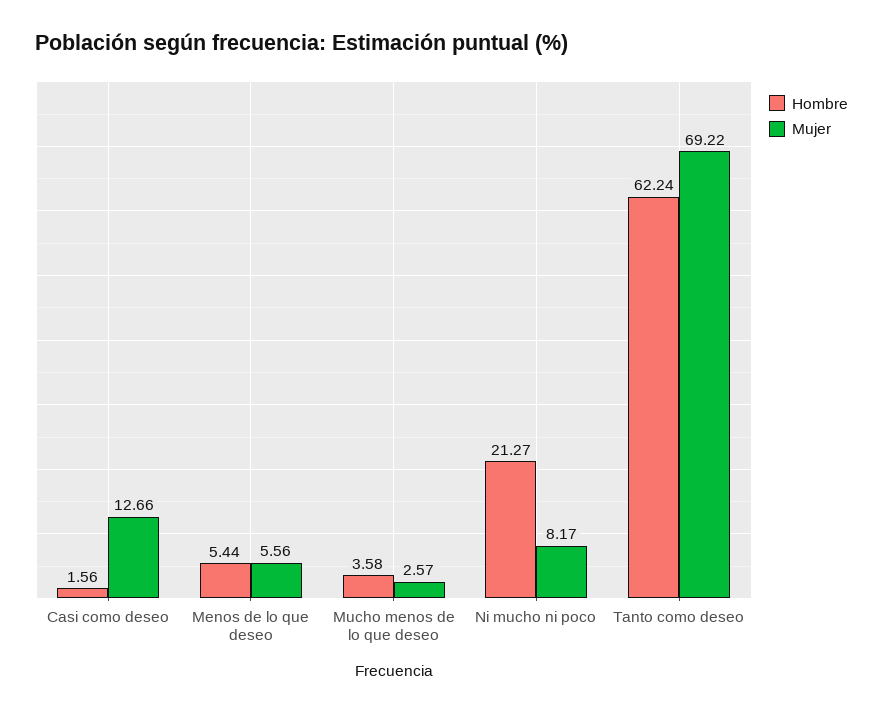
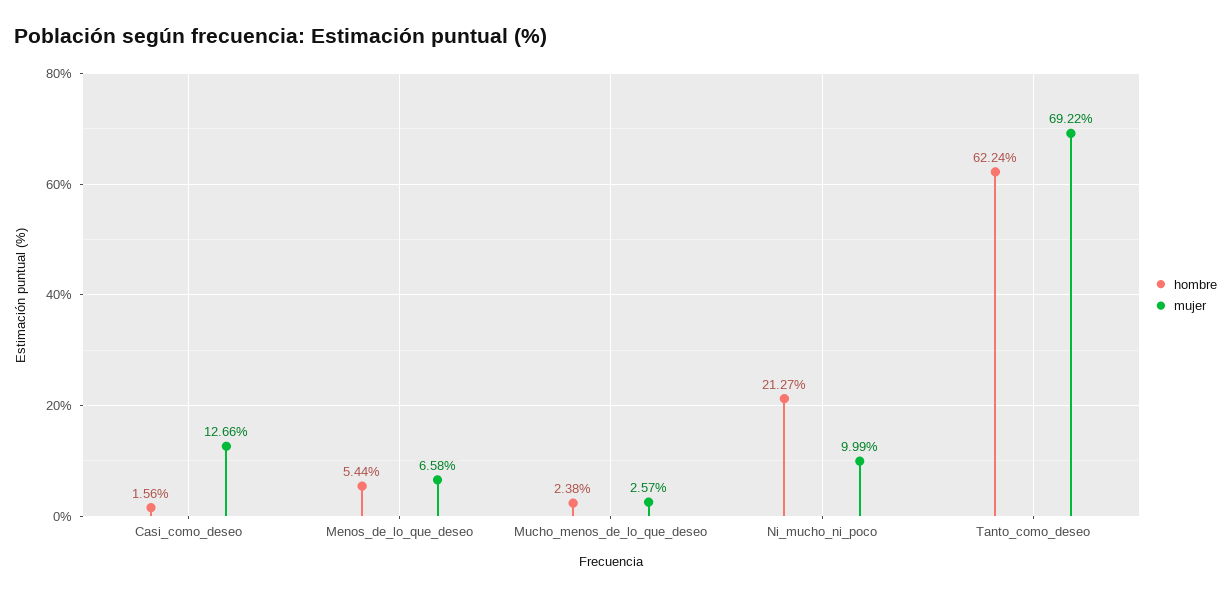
  {
    "Hombre": {
      "Casi como deseo": 1.56,
      "Menos de lo que deseo": 5.44,
-     "Mucho menos de lo que deseo": 3.58,
+     "Mucho menos de lo que deseo": 2.38,
      "Ni mucho ni poco": 21.27,
      "Tanto como deseo": 62.24
    },
    "Mujer": {
      "Casi como deseo": 12.66,
-     "Menos de lo que deseo": 5.56,
+     "Menos de lo que deseo": 6.58,
      "Mucho menos de lo que deseo": 2.57,
-     "Ni mucho ni poco": 8.17,
+     "Ni mucho ni poco": 9.99,
      "Tanto como deseo": 69.22
    }
  }

